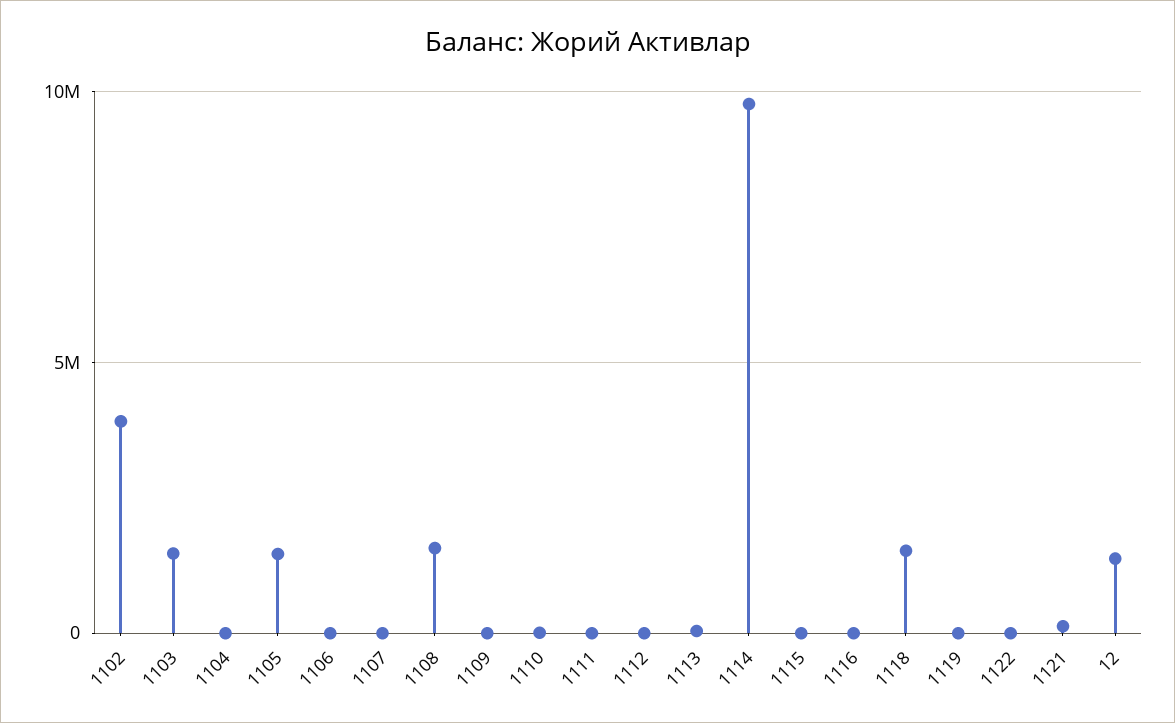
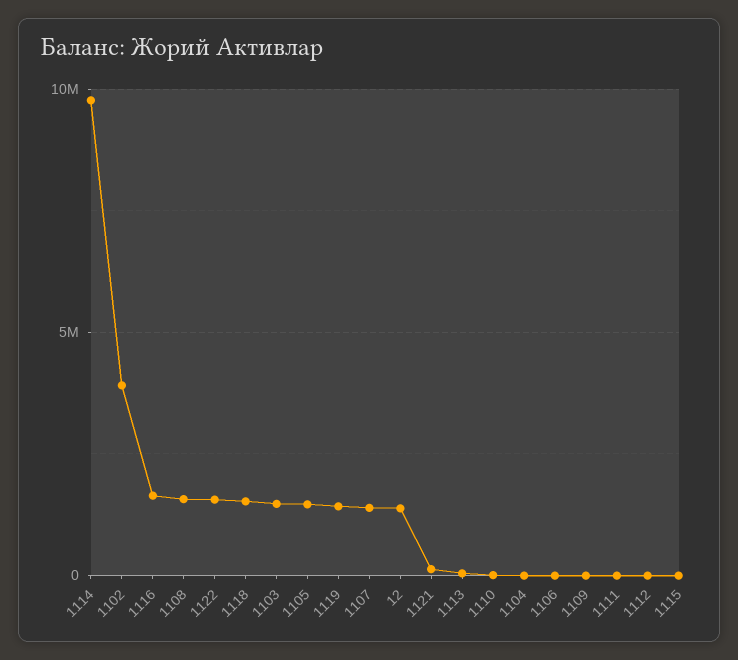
  {
    "1102": 4000000,
    "1103": 1500000,
    "1104": 0,
    "1105": 1500000,
    "1106": 0,
-   "1107": 0,
+   "1107": 1500000,
    "1108": 1500000,
    "1109": 0,
    "1110": 0,
    "1111": 0,
    "1112": 0,
    "1113": 0,
    "1114": 10000000,
    "1115": 0,
-   "1116": 0,
+   "1116": 1500000,
    "1118": 1500000,
-   "1119": 0,
+   "1119": 1500000,
-   "1122": 0,
+   "1122": 1500000,
    "1121": 0,
    "12": 1500000
  }

